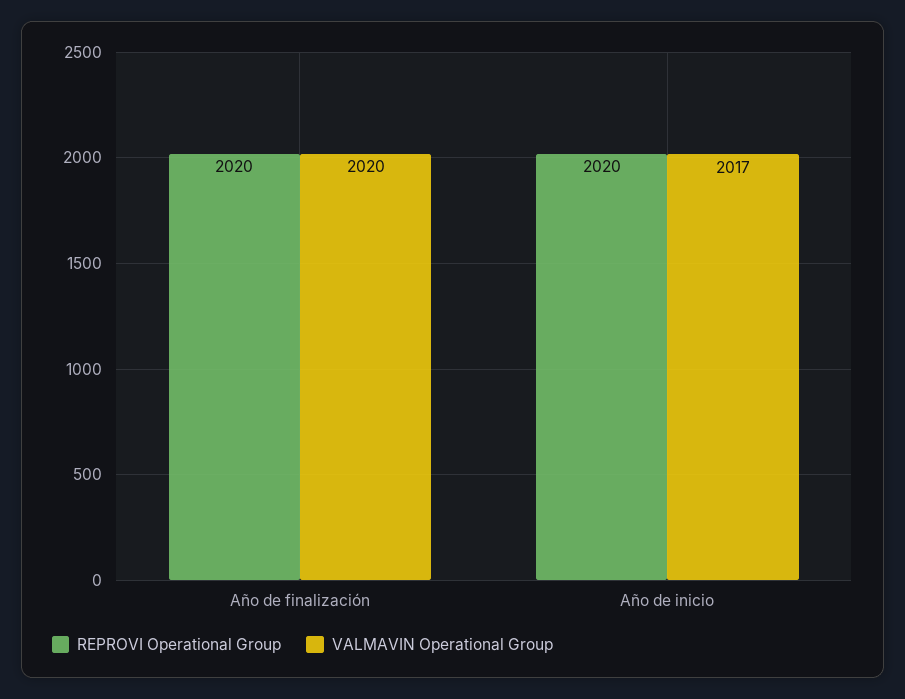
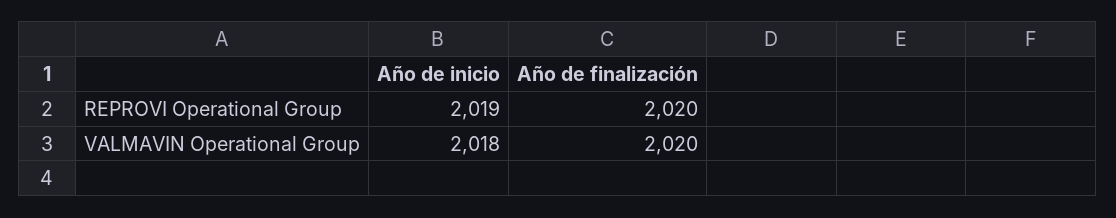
  {
    "REPROVI Operational Group": {
      "Año de finalización": 2020,
-     "Año de inicio": 2020
+     "Año de inicio": 2019
    },
    "VALMAVIN Operational Group": {
      "Año de finalización": 2020,
-     "Año de inicio": 2017
+     "Año de inicio": 2018
    }
  }

